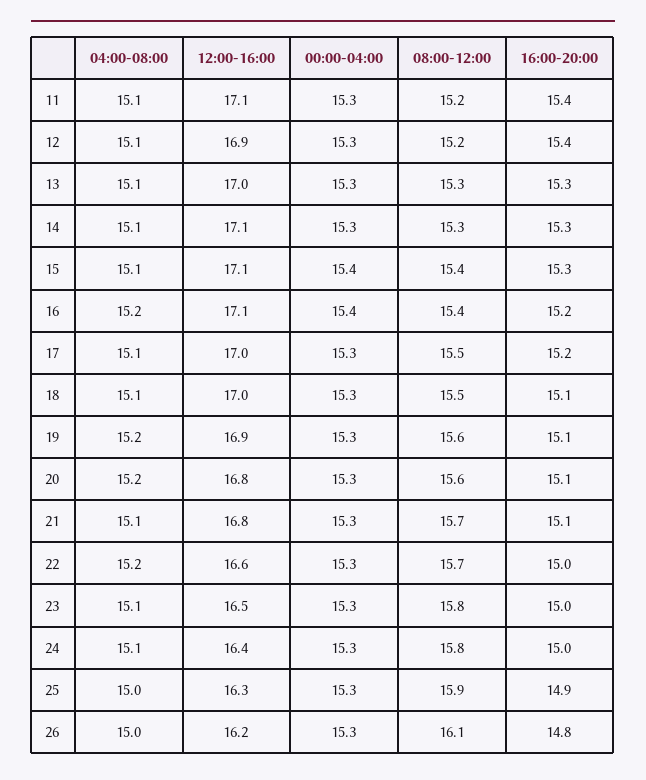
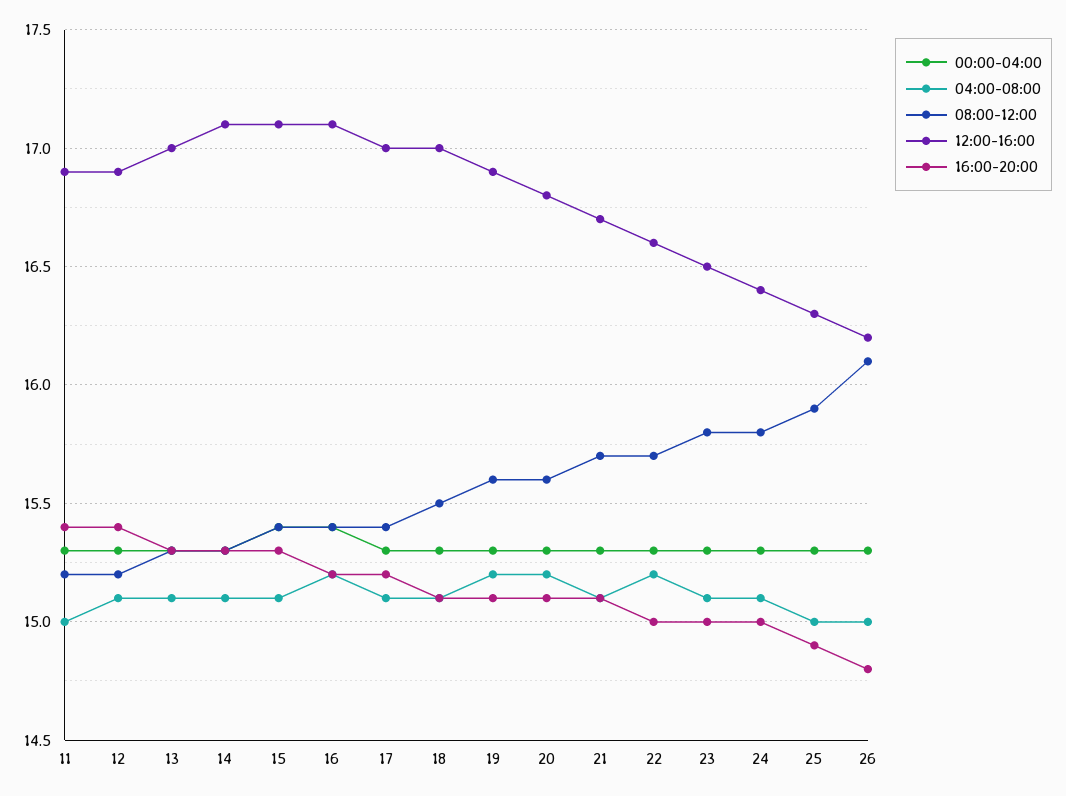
  {
    "04:00-08:00": {
-     "11": 15.1,
+     "11": 15,
      "12": 15.1,
      "13": 15.1,
      "14": 15.1,
      "15": 15.1,
      "16": 15.2,
      "17": 15.1,
      "18": 15.1,
      "19": 15.2,
      "20": 15.2,
      "21": 15.1,
      "22": 15.2,
      "23": 15.1,
      "24": 15.1,
      "25": 15,
      "26": 15
    },
    "12:00-16:00": {
-     "11": 17.1,
+     "11": 16.9,
      "12": 16.9,
      "13": 17,
      "14": 17.1,
      "15": 17.1,
      "16": 17.1,
      "17": 17,
      "18": 17,
      "19": 16.9,
      "20": 16.8,
-     "21": 16.8,
+     "21": 16.7,
      "22": 16.6,
      "23": 16.5,
      "24": 16.4,
      "25": 16.3,
      "26": 16.2
    },
    "00:00-04:00": {
      "11": 15.3,
      "12": 15.3,
      "13": 15.3,
      "14": 15.3,
      "15": 15.4,
      "16": 15.4,
      "17": 15.3,
      "18": 15.3,
      "19": 15.3,
      "20": 15.3,
      "21": 15.3,
      "22": 15.3,
      "23": 15.3,
      "24": 15.3,
      "25": 15.3,
      "26": 15.3
    },
    "08:00-12:00": {
      "11": 15.2,
      "12": 15.2,
      "13": 15.3,
      "14": 15.3,
      "15": 15.4,
      "16": 15.4,
-     "17": 15.5,
+     "17": 15.4,
      "18": 15.5,
      "19": 15.6,
      "20": 15.6,
      "21": 15.7,
      "22": 15.7,
      "23": 15.8,
      "24": 15.8,
      "25": 15.9,
      "26": 16.1
    },
    "16:00-20:00": {
      "11": 15.4,
      "12": 15.4,
      "13": 15.3,
      "14": 15.3,
      "15": 15.3,
      "16": 15.2,
      "17": 15.2,
      "18": 15.1,
      "19": 15.1,
      "20": 15.1,
      "21": 15.1,
      "22": 15,
      "23": 15,
      "24": 15,
      "25": 14.9,
      "26": 14.8
    }
  }

